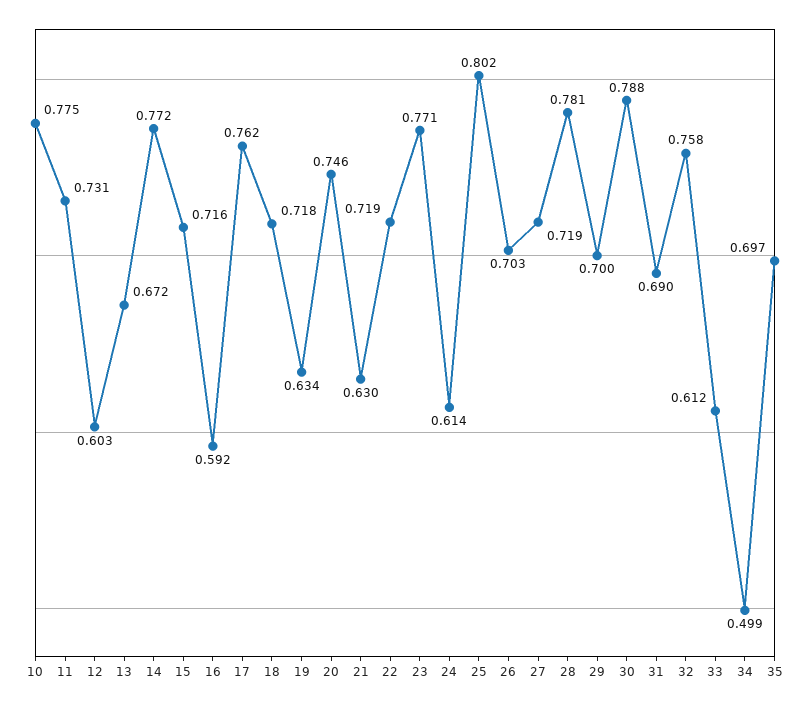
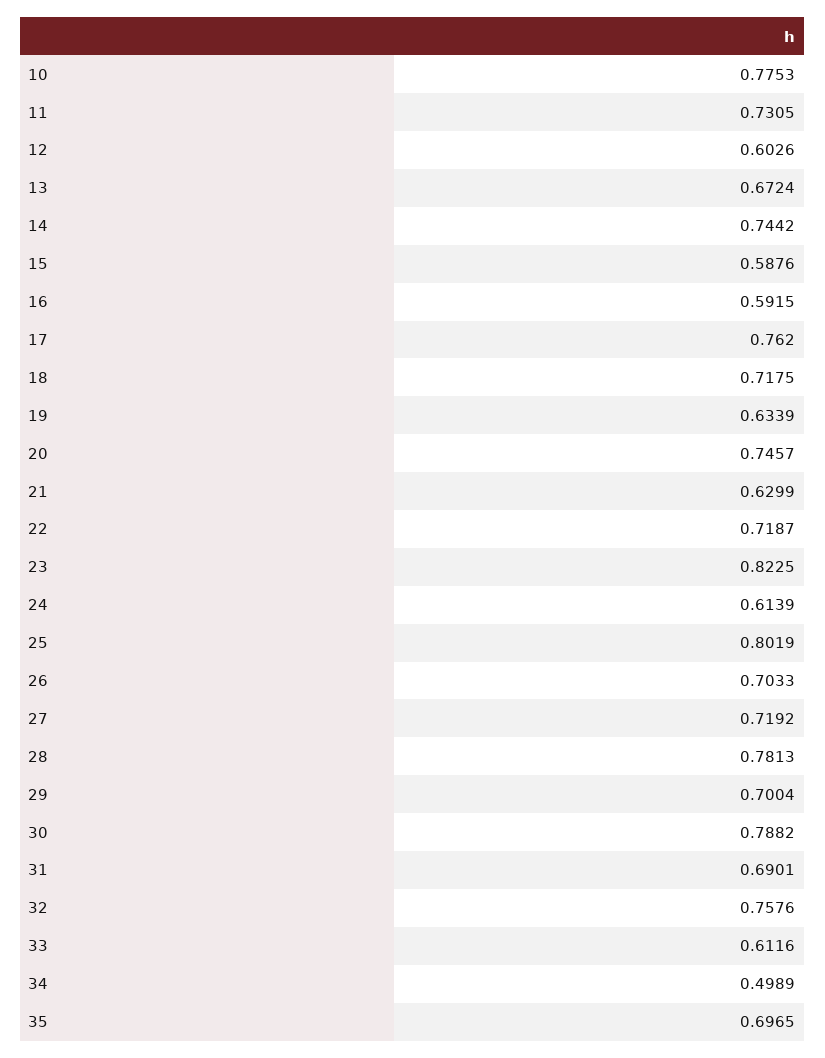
  {
    "10": 0.7753,
    "11": 0.7305,
    "12": 0.6026,
    "13": 0.6724,
-   "14": 0.772,
+   "14": 0.7442,
-   "15": 0.716,
+   "15": 0.5876,
    "16": 0.5915,
    "17": 0.762,
    "18": 0.7175,
    "19": 0.6339,
    "20": 0.7457,
    "21": 0.6299,
    "22": 0.7187,
-   "23": 0.771,
+   "23": 0.8225,
    "24": 0.6139,
    "25": 0.8019,
    "26": 0.7033,
    "27": 0.7192,
    "28": 0.7813,
    "29": 0.7004,
    "30": 0.7882,
    "31": 0.6901,
    "32": 0.7576,
    "33": 0.6116,
    "34": 0.4989,
    "35": 0.6965
  }

